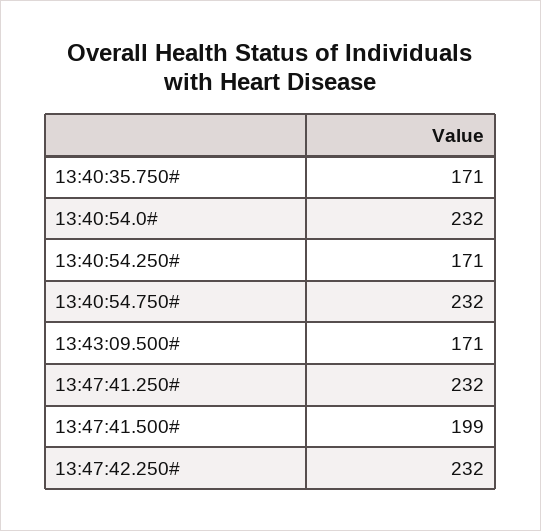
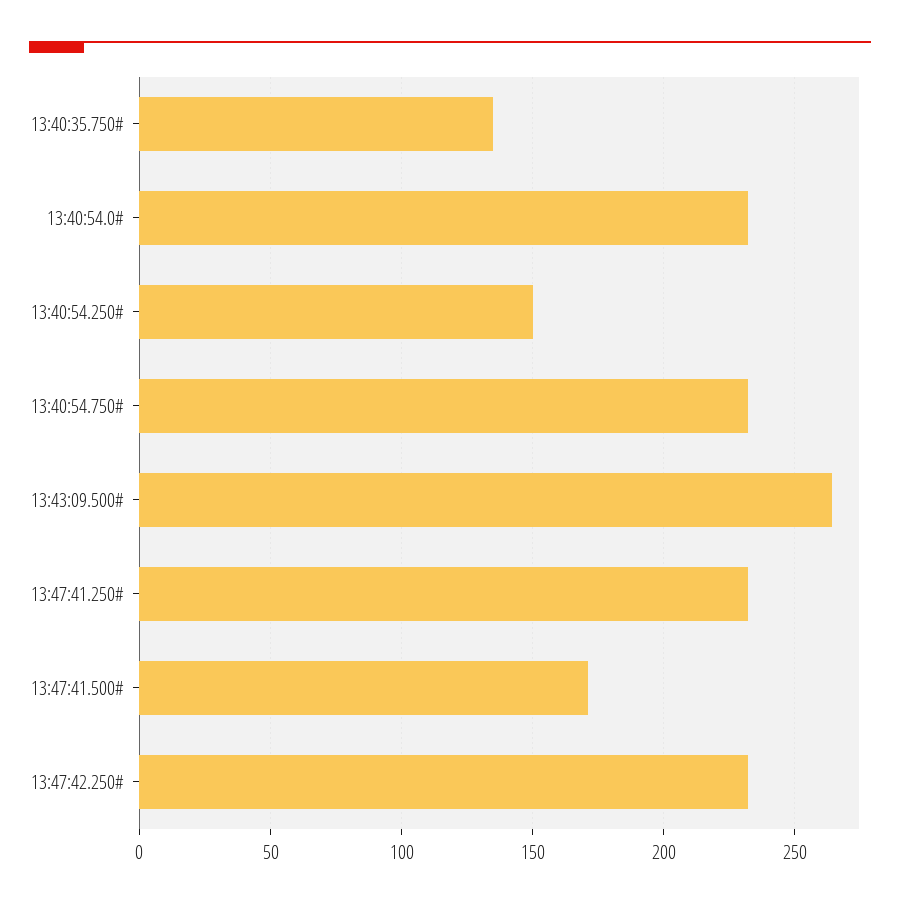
  {
-   "13:40:35.750#": 171,
+   "13:40:35.750#": 135,
    "13:40:54.0#": 232,
-   "13:40:54.250#": 171,
+   "13:40:54.250#": 150,
    "13:40:54.750#": 232,
-   "13:43:09.500#": 171,
+   "13:43:09.500#": 265,
    "13:47:41.250#": 232,
-   "13:47:41.500#": 199,
+   "13:47:41.500#": 170,
    "13:47:42.250#": 232
  }

